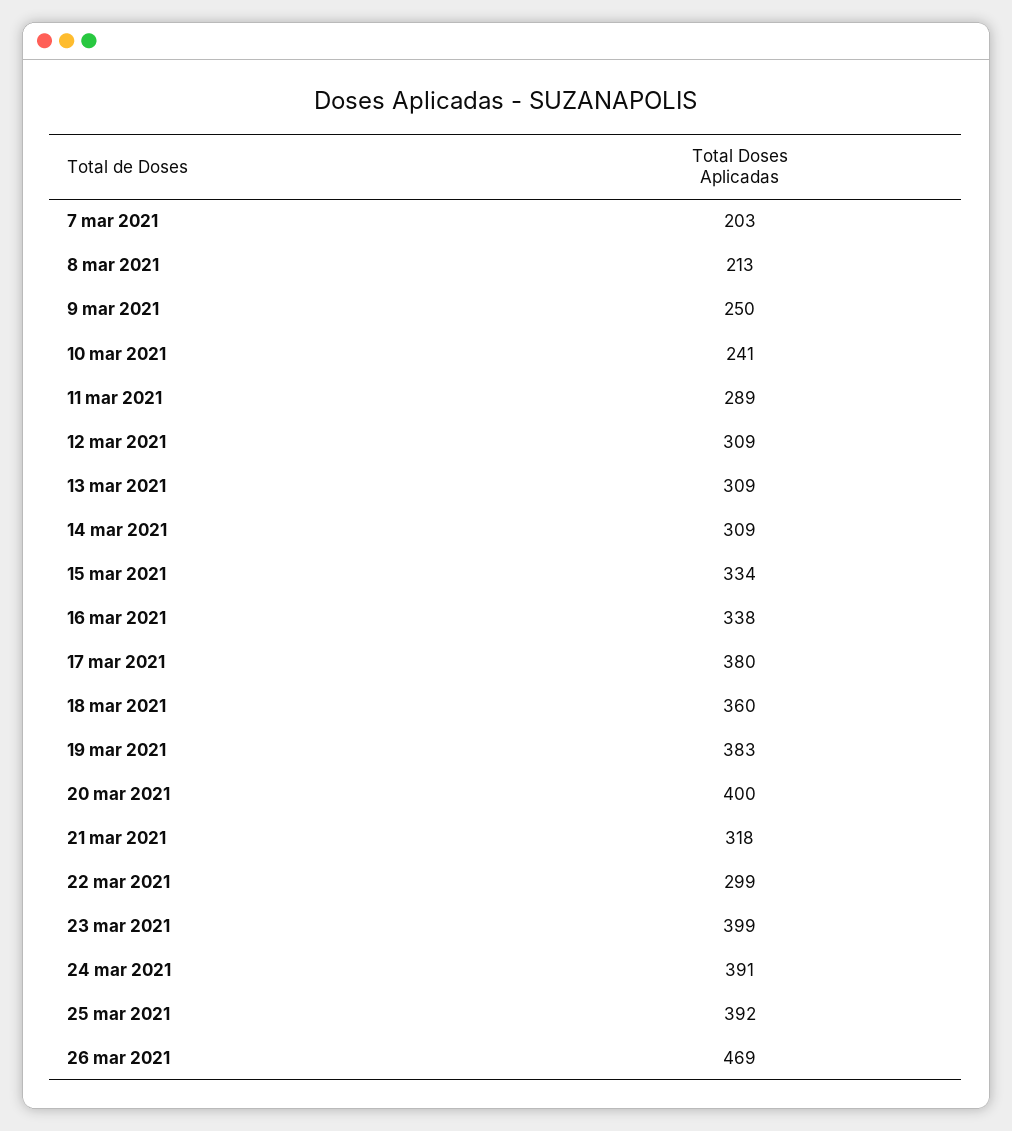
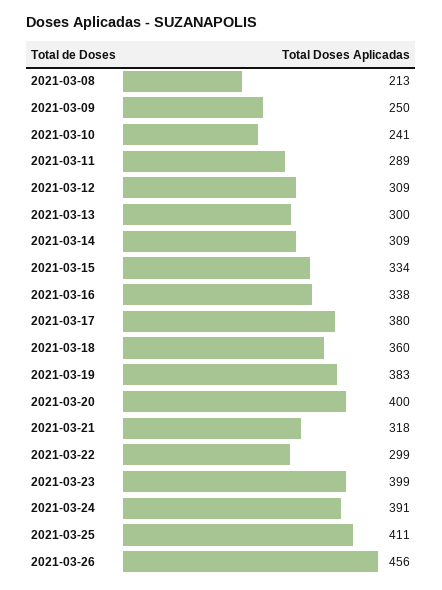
  {
-   "7 mar 2021": 203,
    "8 mar 2021": 213,
    "9 mar 2021": 250,
    "10 mar 2021": 241,
    "11 mar 2021": 289,
    "12 mar 2021": 309,
-   "13 mar 2021": 309,
+   "13 mar 2021": 300,
    "14 mar 2021": 309,
    "15 mar 2021": 334,
    "16 mar 2021": 338,
    "17 mar 2021": 380,
    "18 mar 2021": 360,
    "19 mar 2021": 383,
    "20 mar 2021": 400,
    "21 mar 2021": 318,
    "22 mar 2021": 299,
    "23 mar 2021": 399,
    "24 mar 2021": 391,
-   "25 mar 2021": 392,
+   "25 mar 2021": 411,
-   "26 mar 2021": 469
+   "26 mar 2021": 456
  }

